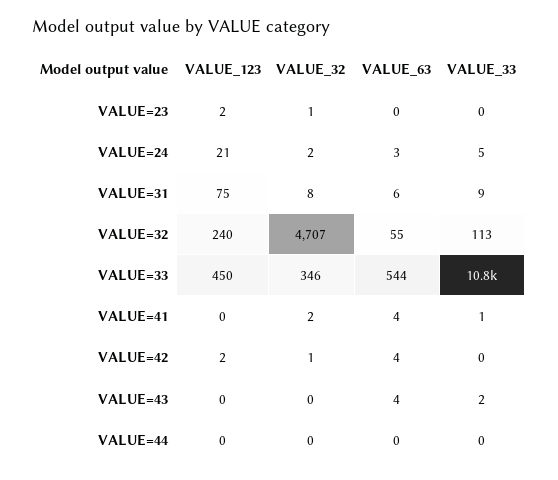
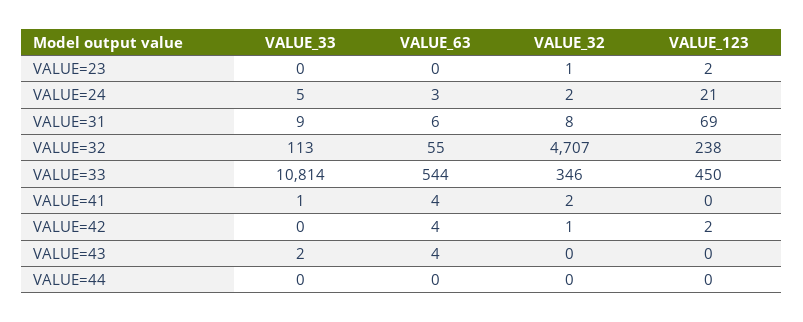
  {
    "VALUE_123": {
      "VALUE=23": 2,
      "VALUE=24": 21,
-     "VALUE=31": 75,
+     "VALUE=31": 69,
-     "VALUE=32": 240,
+     "VALUE=32": 238,
      "VALUE=33": 450,
      "VALUE=41": 0,
      "VALUE=42": 2,
      "VALUE=43": 0,
      "VALUE=44": 0
    },
    "VALUE_32": {
      "VALUE=23": 1,
      "VALUE=24": 2,
      "VALUE=31": 8,
      "VALUE=32": 4707,
      "VALUE=33": 346,
      "VALUE=41": 2,
      "VALUE=42": 1,
      "VALUE=43": 0,
      "VALUE=44": 0
    },
    "VALUE_63": {
      "VALUE=23": 0,
      "VALUE=24": 3,
      "VALUE=31": 6,
      "VALUE=32": 55,
      "VALUE=33": 544,
      "VALUE=41": 4,
      "VALUE=42": 4,
      "VALUE=43": 4,
      "VALUE=44": 0
    },
    "VALUE_33": {
      "VALUE=23": 0,
      "VALUE=24": 5,
      "VALUE=31": 9,
      "VALUE=32": 113,
      "VALUE=33": 10814,
      "VALUE=41": 1,
      "VALUE=42": 0,
      "VALUE=43": 2,
      "VALUE=44": 0
    }
  }

